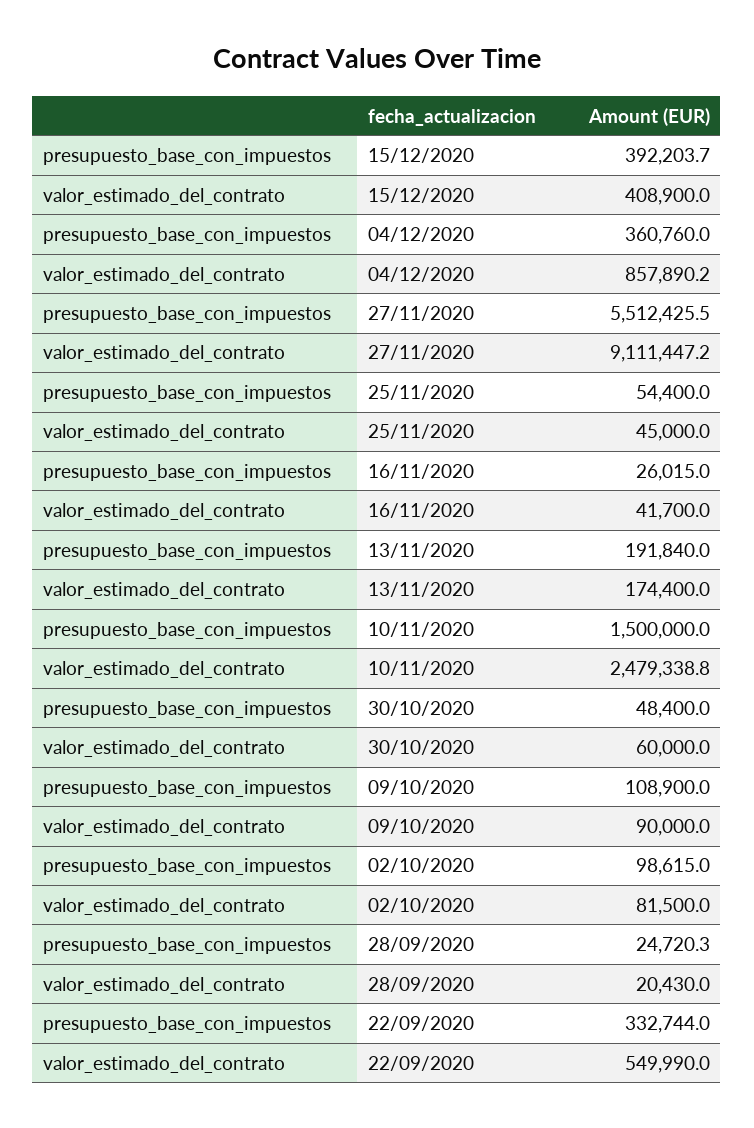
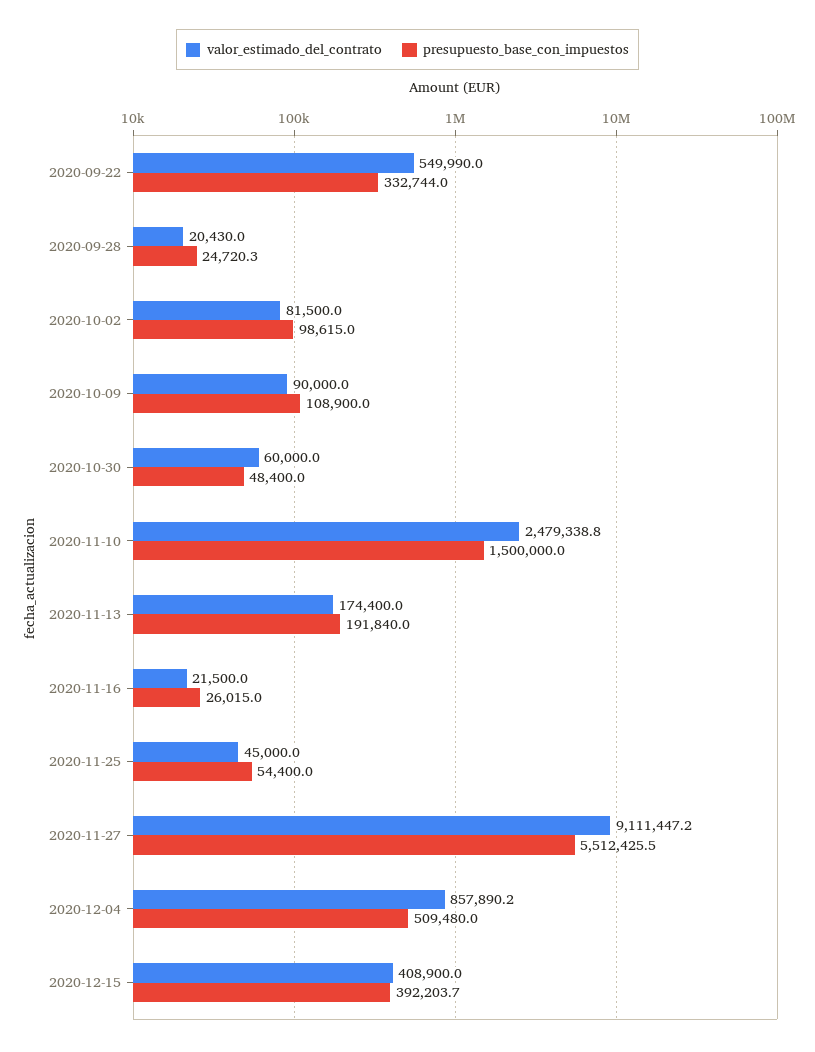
  {
    "presupuesto_base_con_impuestos": {
      "15/12/2020": 392203.7,
-     "04/12/2020": 360760,
+     "04/12/2020": 509480,
      "27/11/2020": 5512425.5,
      "25/11/2020": 54400,
      "16/11/2020": 26015,
      "13/11/2020": 191840,
      "10/11/2020": 1500000,
      "30/10/2020": 48400,
      "09/10/2020": 108900,
      "02/10/2020": 98615,
      "28/09/2020": 24720.3,
      "22/09/2020": 332744
    },
    "valor_estimado_del_contrato": {
      "15/12/2020": 408900,
      "04/12/2020": 857890.2,
      "27/11/2020": 9111447.2,
      "25/11/2020": 45000,
-     "16/11/2020": 41700,
+     "16/11/2020": 21500,
      "13/11/2020": 174400,
      "10/11/2020": 2479338.8,
      "30/10/2020": 60000,
      "09/10/2020": 90000,
      "02/10/2020": 81500,
      "28/09/2020": 20430,
      "22/09/2020": 549990
    }
  }

